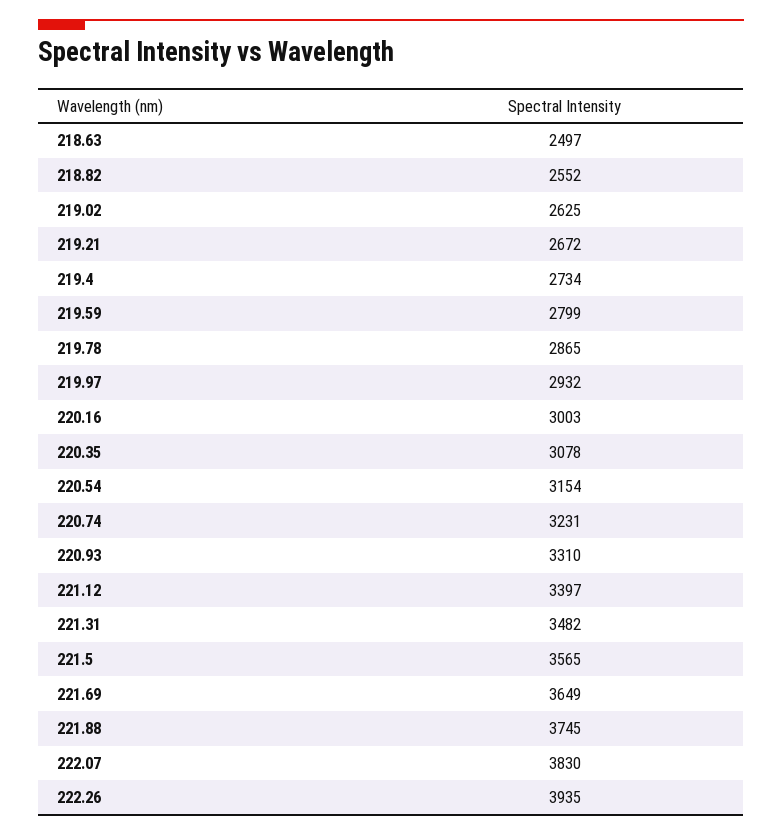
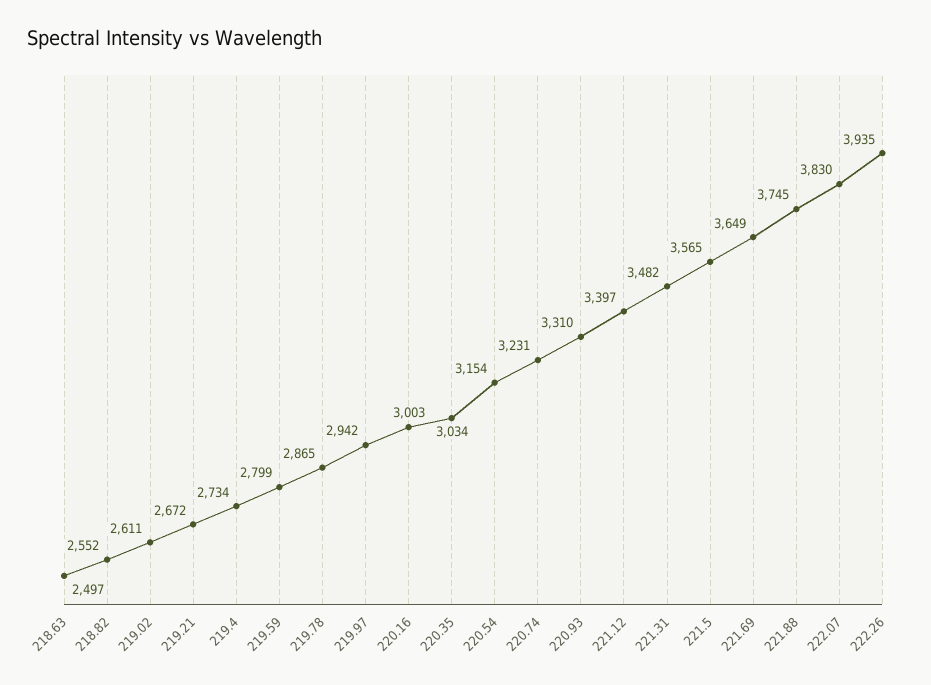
  {
    "218.63": 2497,
    "218.82": 2552,
-   "219.02": 2625,
+   "219.02": 2611,
    "219.21": 2672,
    "219.4": 2734,
    "219.59": 2799,
    "219.78": 2865,
-   "219.97": 2932,
+   "219.97": 2942,
    "220.16": 3003,
-   "220.35": 3078,
+   "220.35": 3034,
    "220.54": 3154,
    "220.74": 3231,
    "220.93": 3310,
    "221.12": 3397,
    "221.31": 3482,
    "221.5": 3565,
    "221.69": 3649,
    "221.88": 3745,
    "222.07": 3830,
    "222.26": 3935
  }

